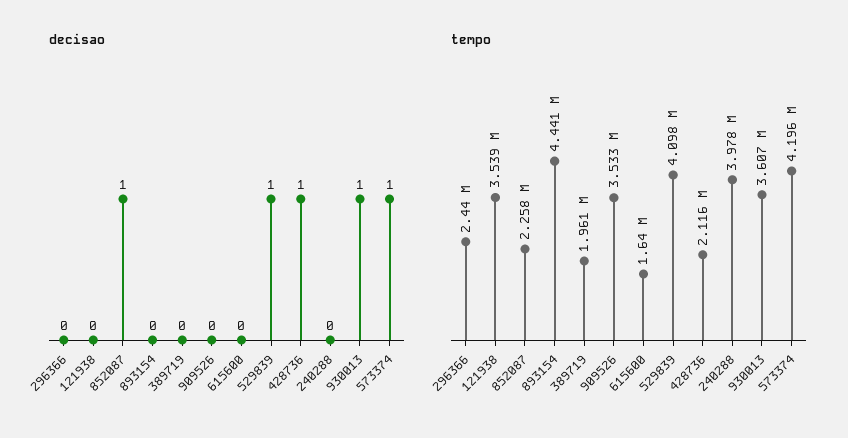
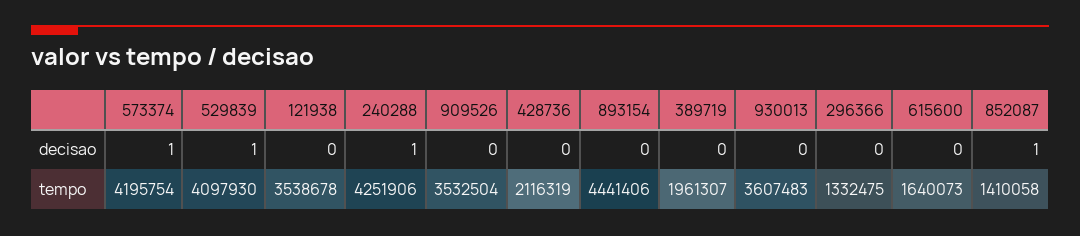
  {
    "decisao": {
      "296366": 0,
      "121938": 0,
      "852087": 1,
      "893154": 0,
      "389719": 0,
      "909526": 0,
      "615600": 0,
      "529839": 1,
-     "428736": 1,
+     "428736": 0,
-     "240288": 0,
+     "240288": 1,
-     "930013": 1,
+     "930013": 0,
      "573374": 1
    },
    "tempo": {
-     "296366": 2440000,
+     "296366": 1332475,
      "121938": 3538678,
-     "852087": 2258000,
+     "852087": 1410058,
      "893154": 4441406,
      "389719": 1961307,
      "909526": 3532504,
      "615600": 1640073,
      "529839": 4097930,
      "428736": 2116319,
-     "240288": 3978000,
+     "240288": 4251906,
      "930013": 3607483,
      "573374": 4195754
    }
  }

